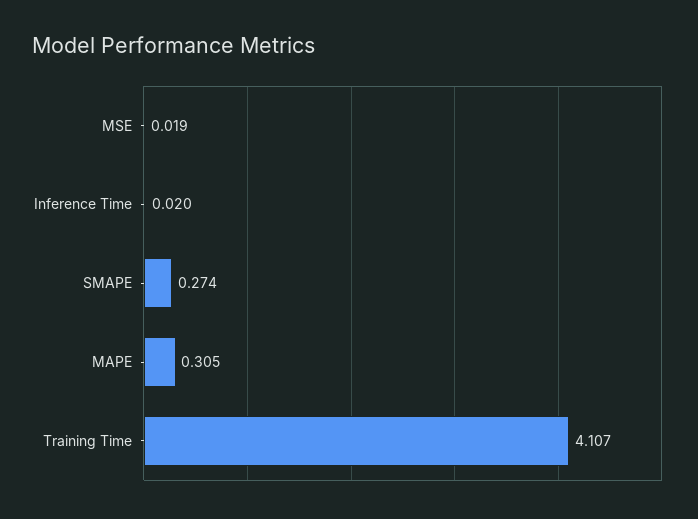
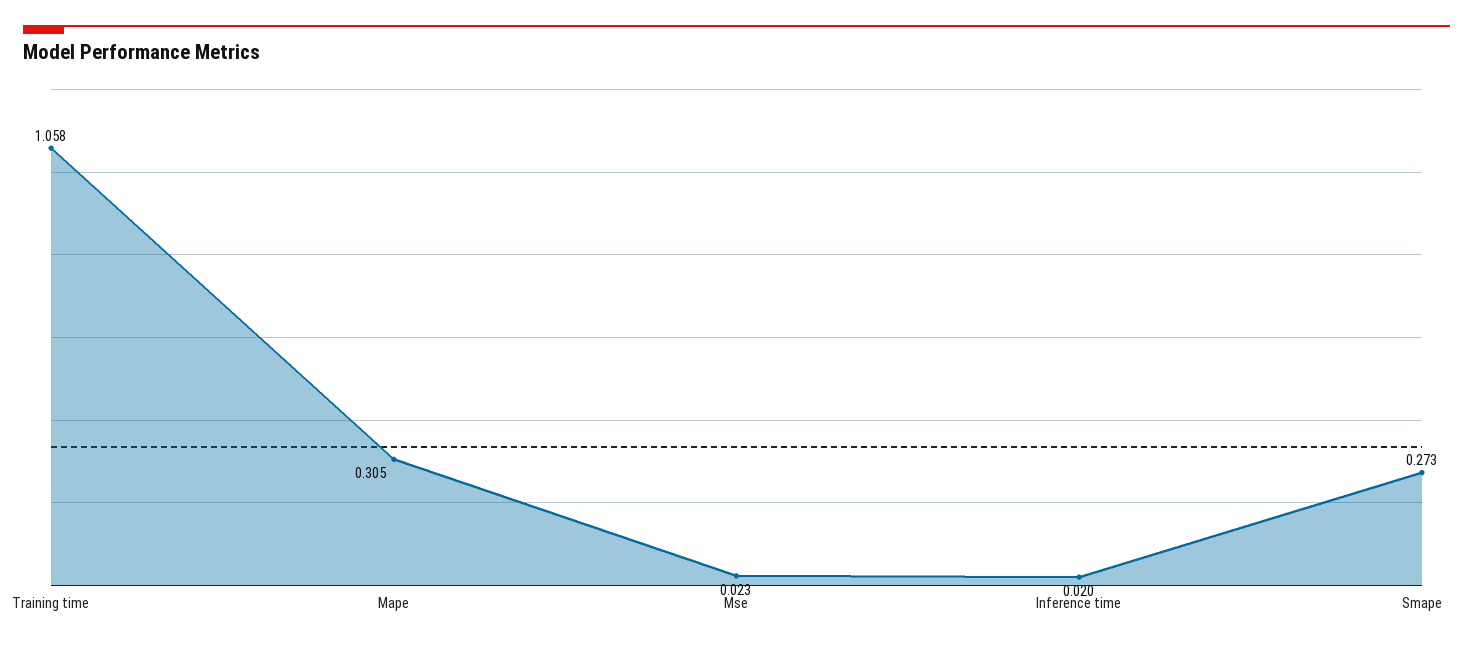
  {
-   "MSE": 0.019,
+   "MSE": 0.023,
    "Inference Time": 0.02,
-   "SMAPE": 0.274,
+   "SMAPE": 0.273,
    "MAPE": 0.305,
-   "Training Time": 4.107
+   "Training Time": 1.058
  }

